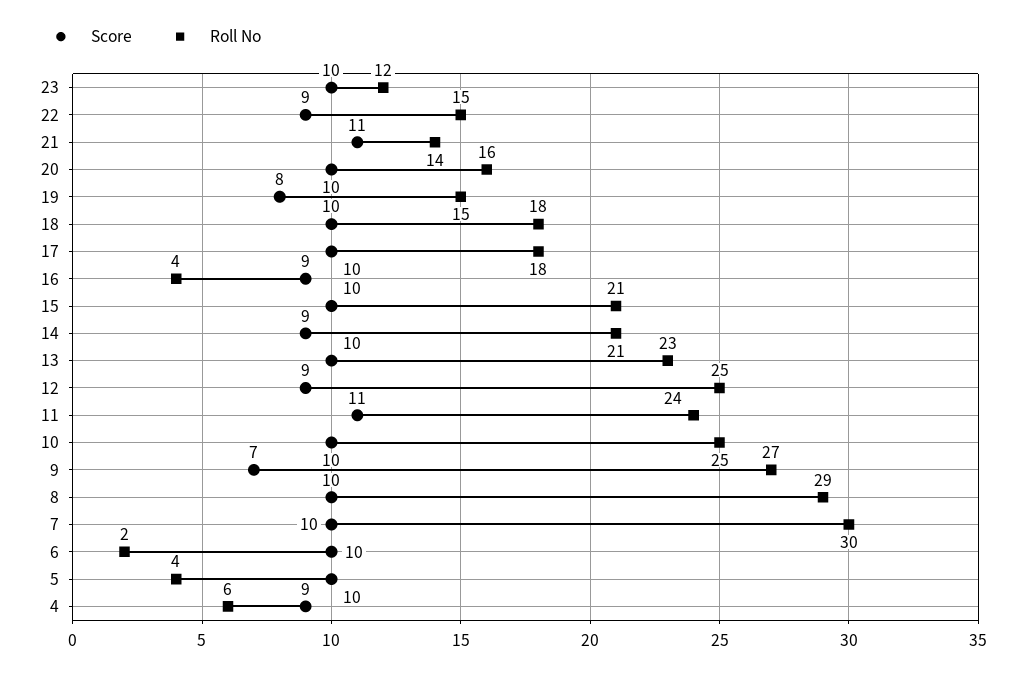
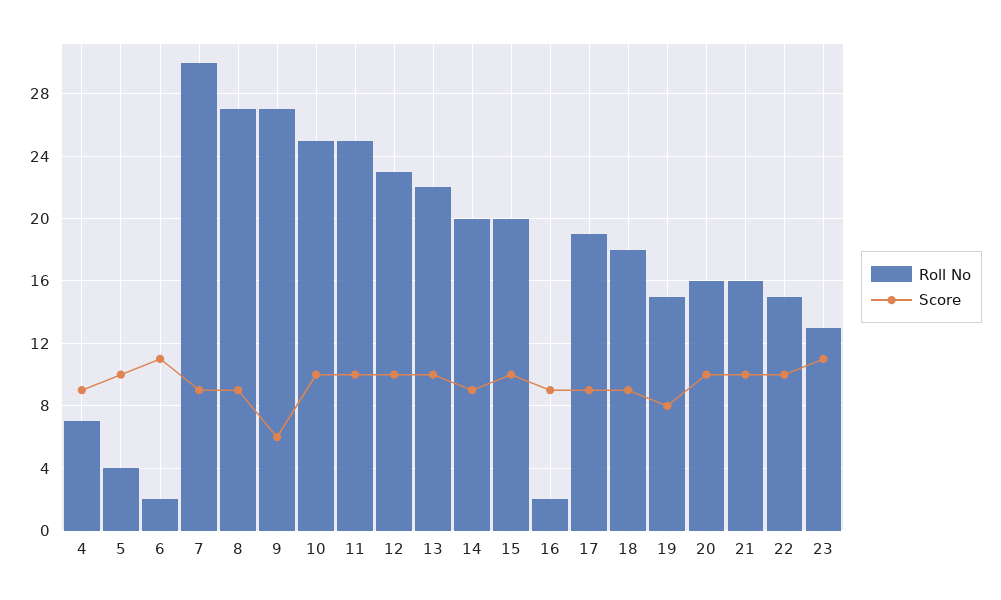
  {
    "Score": {
-     "23": 10,
+     "23": 11,
-     "22": 9,
+     "22": 10,
-     "21": 11,
+     "21": 10,
      "20": 10,
      "19": 8,
-     "18": 10,
+     "18": 9,
-     "17": 10,
+     "17": 9,
      "16": 9,
      "15": 10,
      "14": 9,
      "13": 10,
-     "12": 9,
+     "12": 10,
-     "11": 11,
+     "11": 10,
      "10": 10,
-     "9": 7,
+     "9": 6,
-     "8": 10,
+     "8": 9,
-     "7": 10,
+     "7": 9,
-     "6": 10,
+     "6": 11,
      "5": 10,
      "4": 9
    },
    "Roll No": {
-     "23": 12,
+     "23": 13,
      "22": 15,
-     "21": 14,
+     "21": 16,
      "20": 16,
      "19": 15,
      "18": 18,
-     "17": 18,
+     "17": 19,
-     "16": 4,
+     "16": 2,
-     "15": 21,
+     "15": 20,
-     "14": 21,
+     "14": 20,
-     "13": 23,
+     "13": 22,
-     "12": 25,
+     "12": 23,
-     "11": 24,
+     "11": 25,
      "10": 25,
      "9": 27,
-     "8": 29,
+     "8": 27,
      "7": 30,
      "6": 2,
      "5": 4,
-     "4": 6
+     "4": 7
    }
  }

